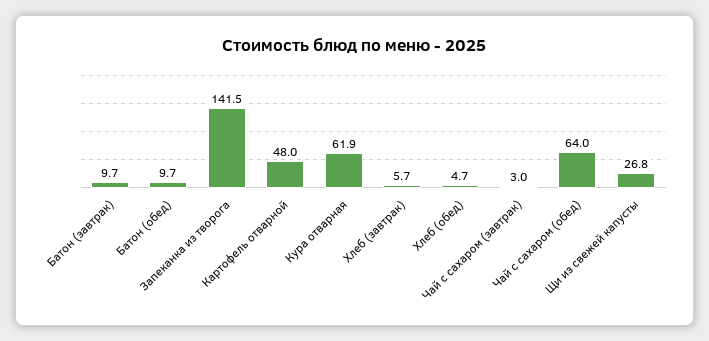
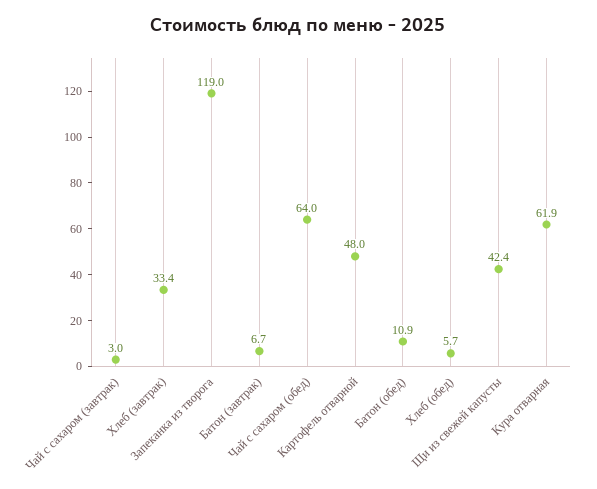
  {
-   "Батон (завтрак)": 9.7,
+   "Батон (завтрак)": 6.7,
-   "Батон (обед)": 9.7,
+   "Батон (обед)": 10.9,
-   "Запеканка из творога": 141.5,
+   "Запеканка из творога": 119,
    "Картофель отварной": 48,
    "Кура отварная": 61.9,
-   "Хлеб (завтрак)": 5.7,
+   "Хлеб (завтрак)": 33.4,
-   "Хлеб (обед)": 4.7,
+   "Хлеб (обед)": 5.7,
    "Чай с сахаром (завтрак)": 3,
    "Чай с сахаром (обед)": 64,
-   "Щи из свежей капусты": 26.8
+   "Щи из свежей капусты": 42.4
  }

